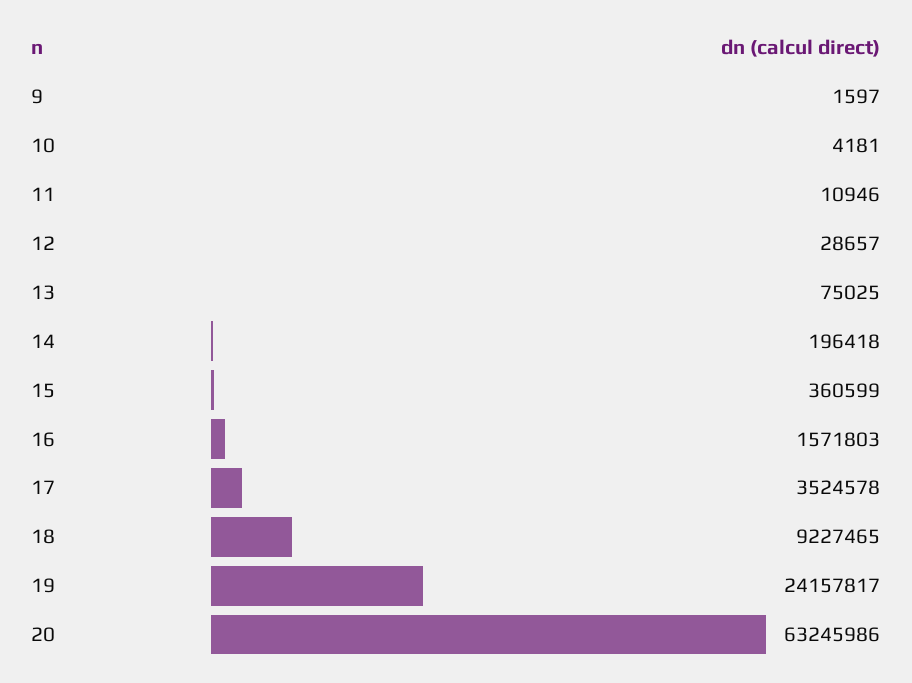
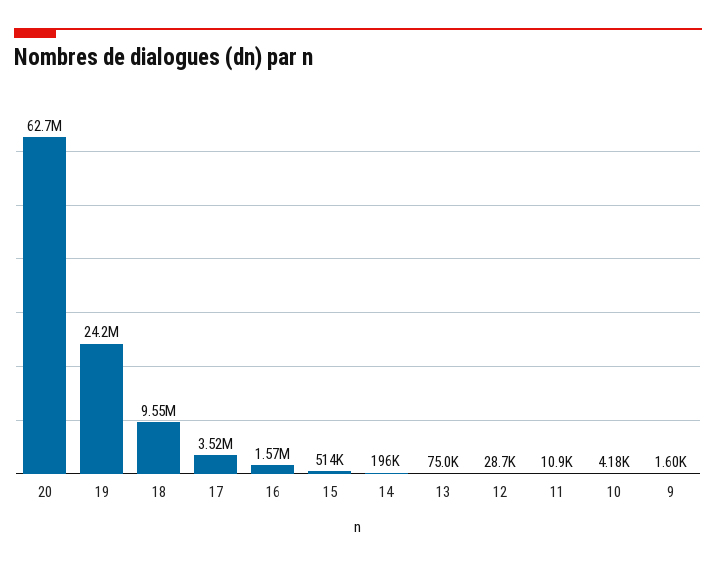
  {
    "9": 1597,
    "10": 4181,
    "11": 10946,
    "12": 28657,
    "13": 75025,
    "14": 196418,
-   "15": 360599,
+   "15": 514000,
    "16": 1571803,
    "17": 3524578,
-   "18": 9227465,
+   "18": 9550000,
    "19": 24157817,
-   "20": 63245986
+   "20": 62700000
  }

